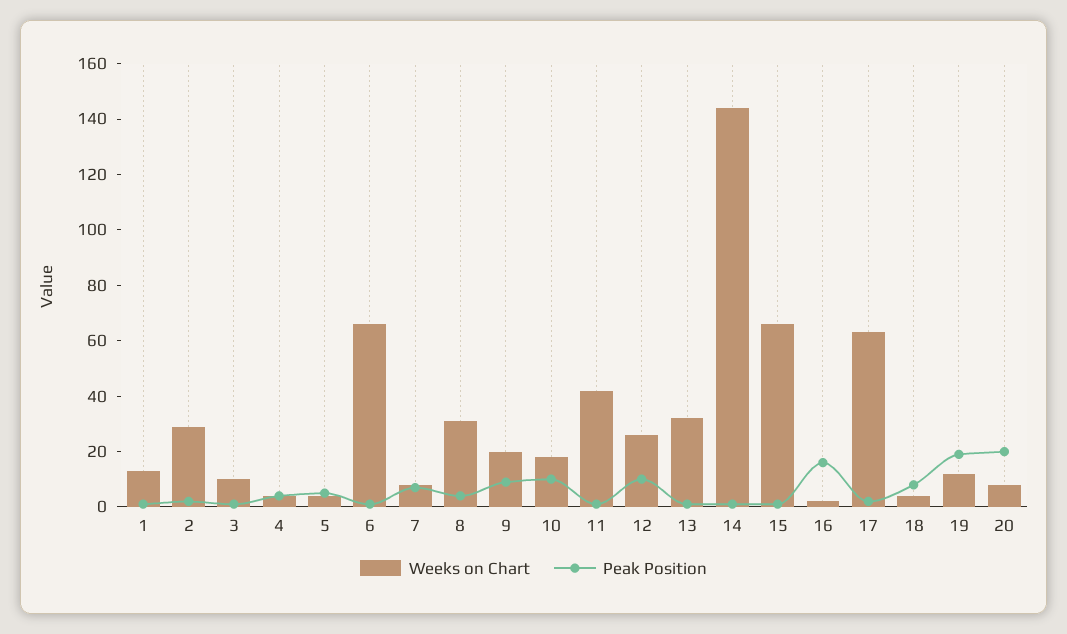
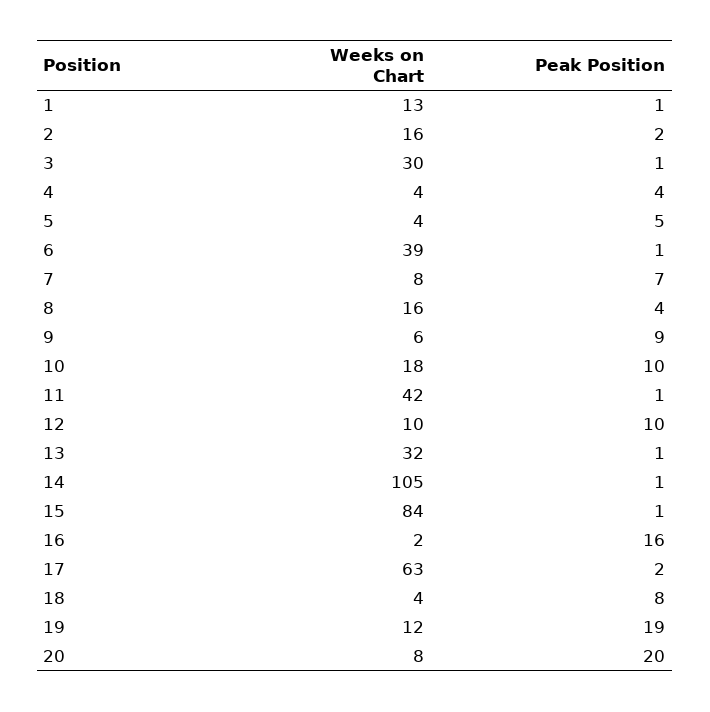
  {
    "Weeks on Chart": {
      "1": 13,
-     "2": 30,
+     "2": 16,
-     "3": 10,
+     "3": 30,
      "4": 4,
      "5": 4,
-     "6": 65,
+     "6": 39,
      "7": 8,
-     "8": 30,
+     "8": 16,
-     "9": 20,
+     "9": 6,
      "10": 18,
      "11": 42,
-     "12": 25,
+     "12": 10,
      "13": 32,
-     "14": 145,
+     "14": 105,
-     "15": 65,
+     "15": 84,
      "16": 2,
      "17": 63,
      "18": 4,
      "19": 12,
      "20": 8
    },
    "Peak Position": {
      "1": 1,
      "2": 2,
      "3": 1,
      "4": 4,
      "5": 5,
      "6": 1,
      "7": 7,
      "8": 4,
      "9": 9,
      "10": 10,
      "11": 1,
      "12": 10,
      "13": 1,
      "14": 1,
      "15": 1,
      "16": 16,
      "17": 2,
      "18": 8,
      "19": 19,
      "20": 20
    }
  }

